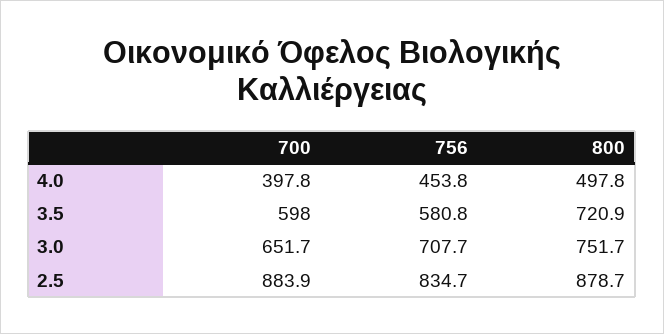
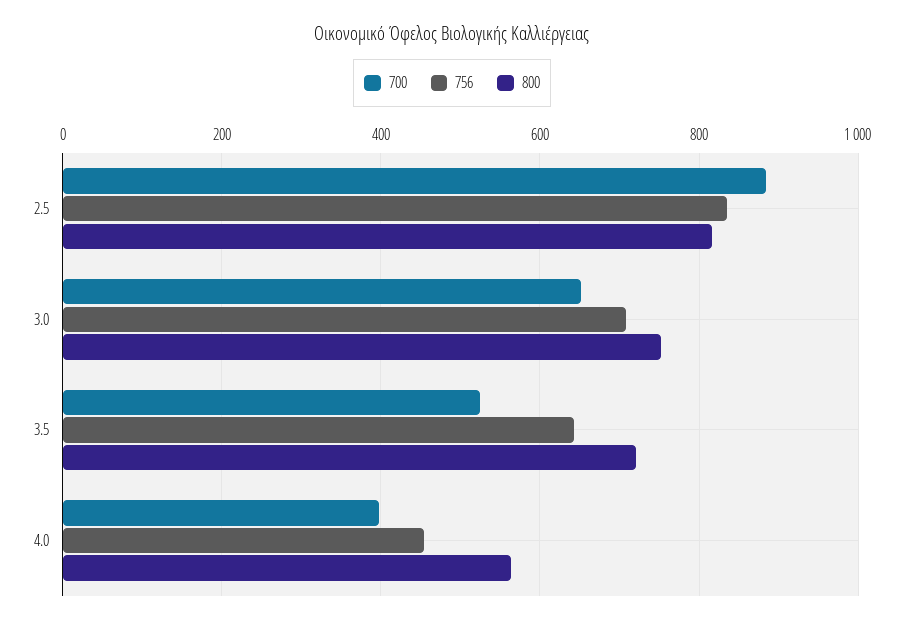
  {
    "700": {
      "4.0": 397.8,
-     "3.5": 598,
+     "3.5": 520,
      "3.0": 651.7,
      "2.5": 883.9
    },
    "756": {
      "4.0": 453.8,
-     "3.5": 580.8,
+     "3.5": 640,
      "3.0": 707.7,
      "2.5": 834.7
    },
    "800": {
-     "4.0": 497.8,
+     "4.0": 560,
      "3.5": 720.9,
      "3.0": 751.7,
-     "2.5": 878.7
+     "2.5": 820
    }
  }

